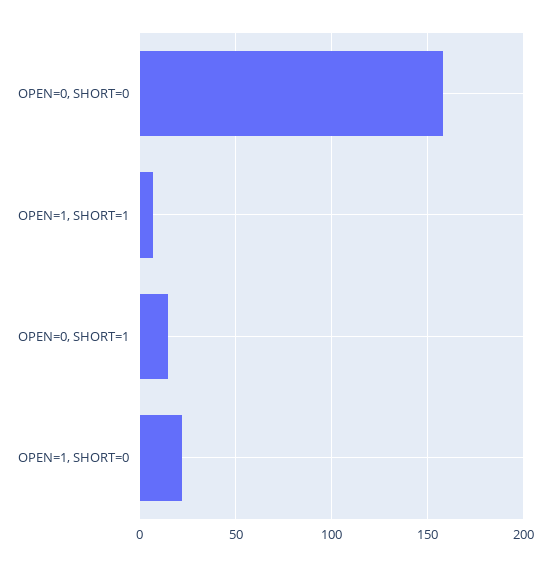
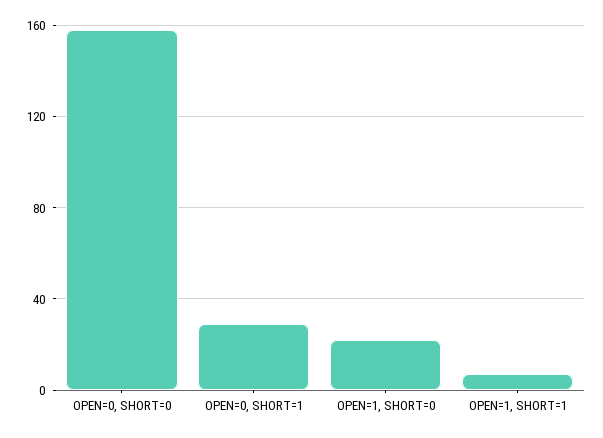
  {
    "OPEN=0, SHORT=0": 160,
    "OPEN=1, SHORT=1": 5,
-   "OPEN=0, SHORT=1": 15,
+   "OPEN=0, SHORT=1": 30,
    "OPEN=1, SHORT=0": 20
  }

